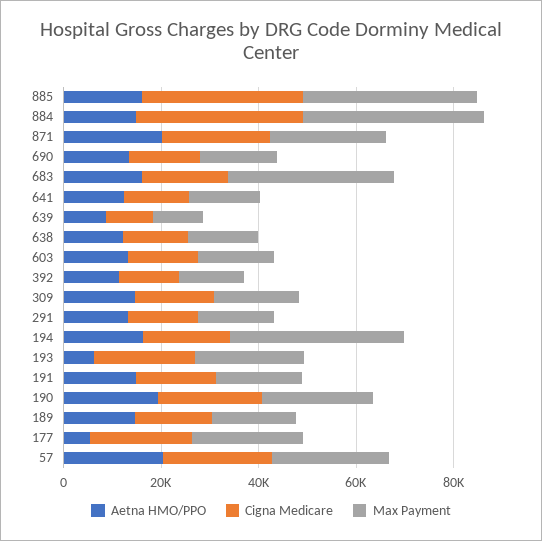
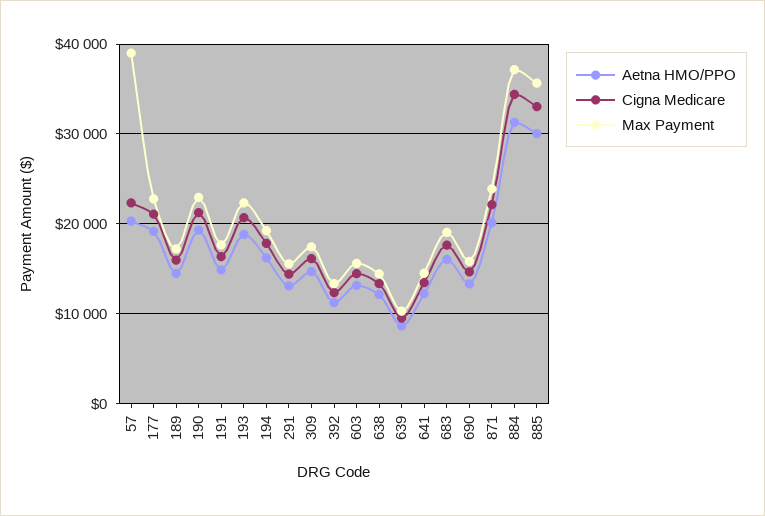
  {
    "Aetna HMO/PPO": {
-     "885": 15000,
+     "885": 30000,
-     "884": 15000,
+     "884": 31000,
      "871": 20000,
      "690": 13000,
      "683": 16000,
      "641": 12000,
      "639": 9000,
      "638": 12000,
      "603": 13000,
      "392": 11000,
      "309": 15000,
      "291": 13000,
      "194": 16000,
-     "193": 5000,
+     "193": 19000,
      "191": 15000,
      "190": 19000,
      "189": 14000,
-     "177": 5000,
+     "177": 19000,
      "57": 20000
    },
    "Cigna Medicare": {
      "885": 33000,
      "884": 34000,
      "871": 22000,
      "690": 15000,
      "683": 18000,
      "641": 13000,
      "639": 10000,
      "638": 13000,
      "603": 14000,
      "392": 12000,
      "309": 16000,
      "291": 14000,
      "194": 18000,
      "193": 21000,
      "191": 16000,
      "190": 21000,
      "189": 16000,
      "177": 21000,
      "57": 22000
    },
    "Max Payment": {
      "885": 36000,
      "884": 37000,
      "871": 24000,
      "690": 16000,
-     "683": 35000,
+     "683": 19000,
      "641": 15000,
      "639": 10000,
      "638": 14000,
      "603": 16000,
      "392": 13000,
      "309": 17000,
      "291": 16000,
-     "194": 35000,
+     "194": 19000,
      "193": 22000,
      "191": 18000,
      "190": 23000,
      "189": 17000,
      "177": 23000,
-     "57": 25000
+     "57": 39000
    }
  }

